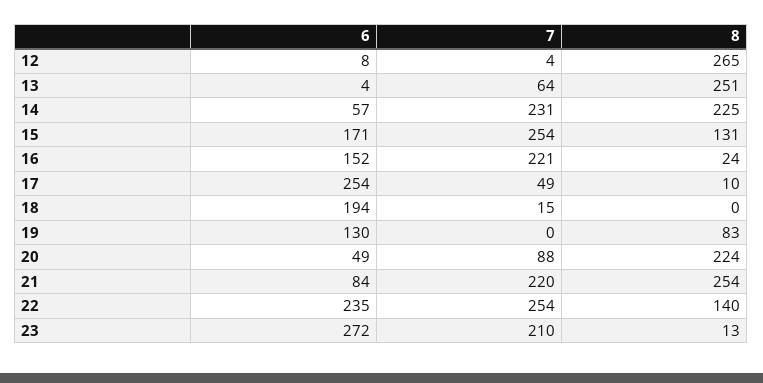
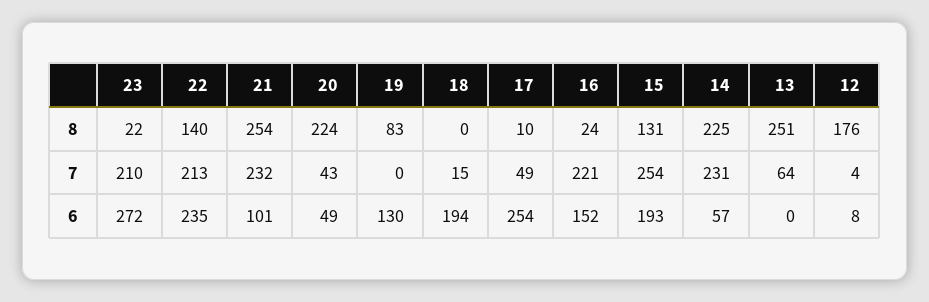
  {
    "6": {
      "12": 8,
-     "13": 4,
+     "13": 0,
      "14": 57,
-     "15": 171,
+     "15": 193,
      "16": 152,
      "17": 254,
      "18": 194,
      "19": 130,
      "20": 49,
-     "21": 84,
+     "21": 101,
      "22": 235,
      "23": 272
    },
    "7": {
      "12": 4,
      "13": 64,
      "14": 231,
      "15": 254,
      "16": 221,
      "17": 49,
      "18": 15,
      "19": 0,
-     "20": 88,
+     "20": 43,
-     "21": 220,
+     "21": 232,
-     "22": 254,
+     "22": 213,
      "23": 210
    },
    "8": {
-     "12": 265,
+     "12": 176,
      "13": 251,
      "14": 225,
      "15": 131,
      "16": 24,
      "17": 10,
      "18": 0,
      "19": 83,
      "20": 224,
      "21": 254,
      "22": 140,
-     "23": 13
+     "23": 22
    }
  }

